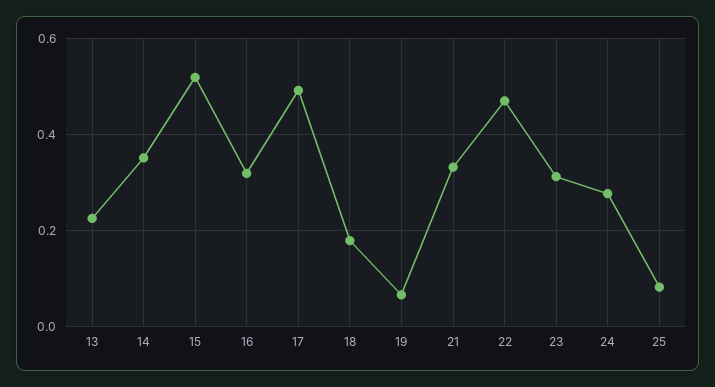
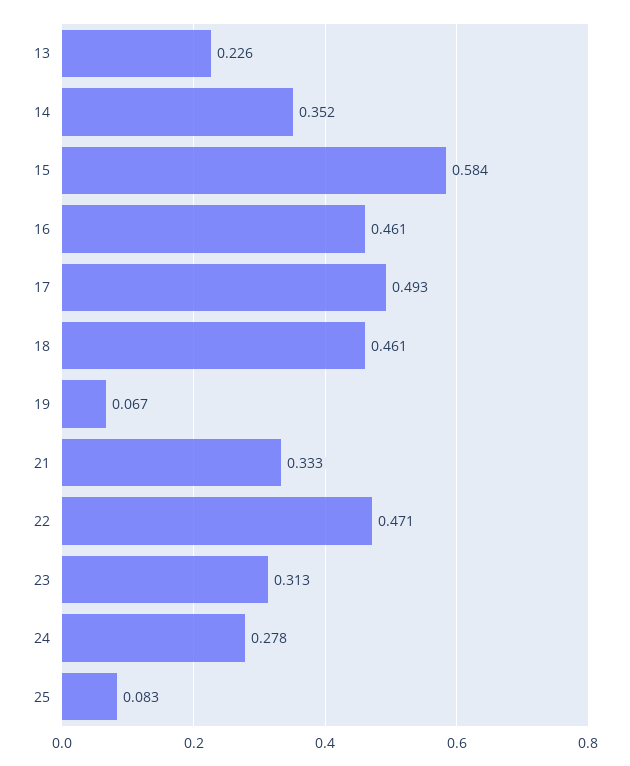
  {
    "13": 0.226,
    "14": 0.352,
-   "15": 0.52,
+   "15": 0.584,
-   "16": 0.32,
+   "16": 0.461,
    "17": 0.493,
-   "18": 0.18,
+   "18": 0.461,
    "19": 0.067,
    "21": 0.333,
    "22": 0.471,
    "23": 0.313,
    "24": 0.278,
    "25": 0.083
  }

